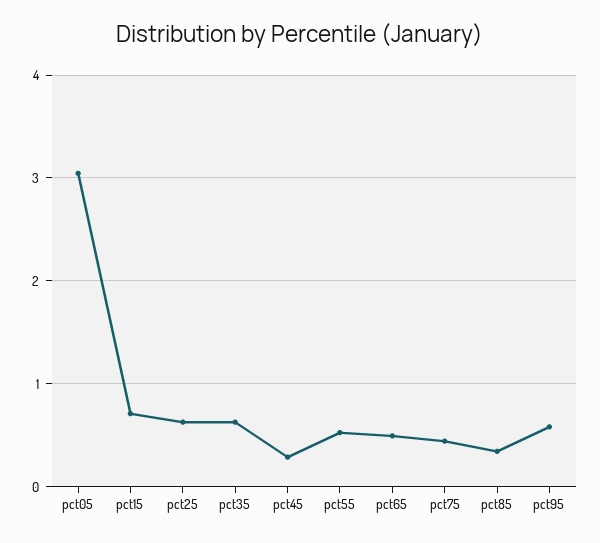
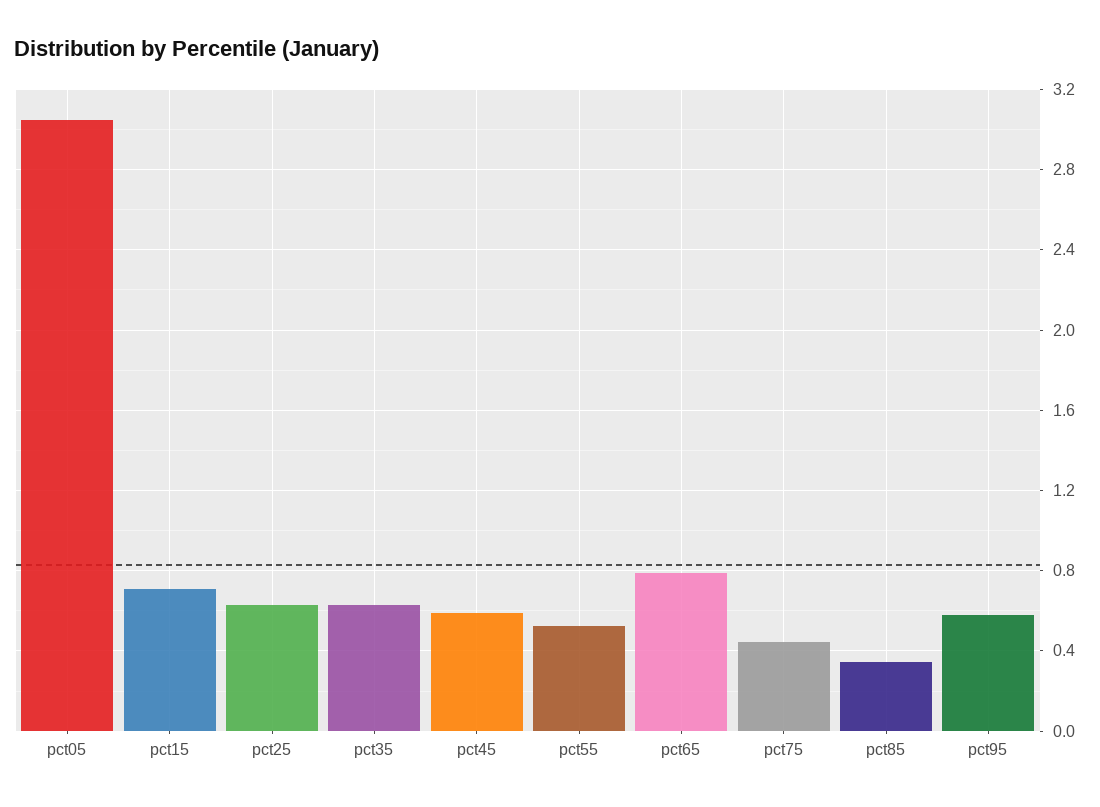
  {
    "pct05": 3.05,
    "pct15": 0.7,
    "pct25": 0.65,
    "pct35": 0.65,
-   "pct45": 0.3,
+   "pct45": 0.6,
    "pct55": 0.55,
-   "pct65": 0.5,
+   "pct65": 0.8,
    "pct75": 0.45,
    "pct85": 0.35,
    "pct95": 0.6
  }

